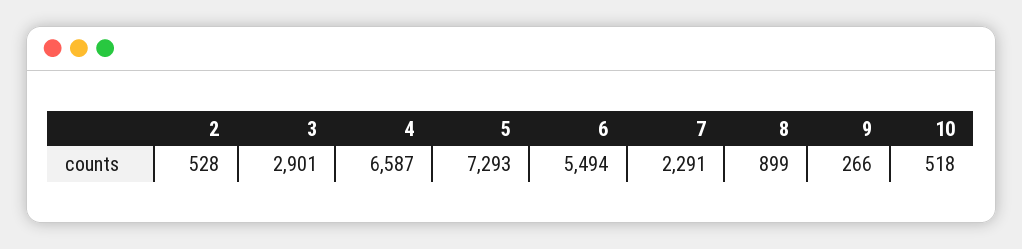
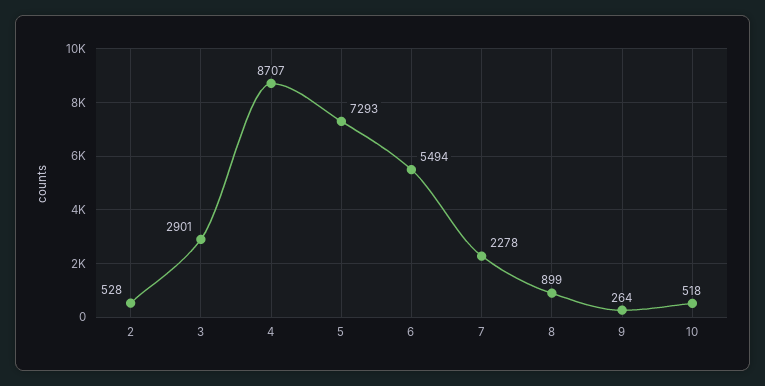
  {
    "2": 528,
    "3": 2901,
-   "4": 6587,
+   "4": 8707,
    "5": 7293,
    "6": 5494,
-   "7": 2291,
+   "7": 2278,
    "8": 899,
-   "9": 266,
+   "9": 264,
    "10": 518
  }

